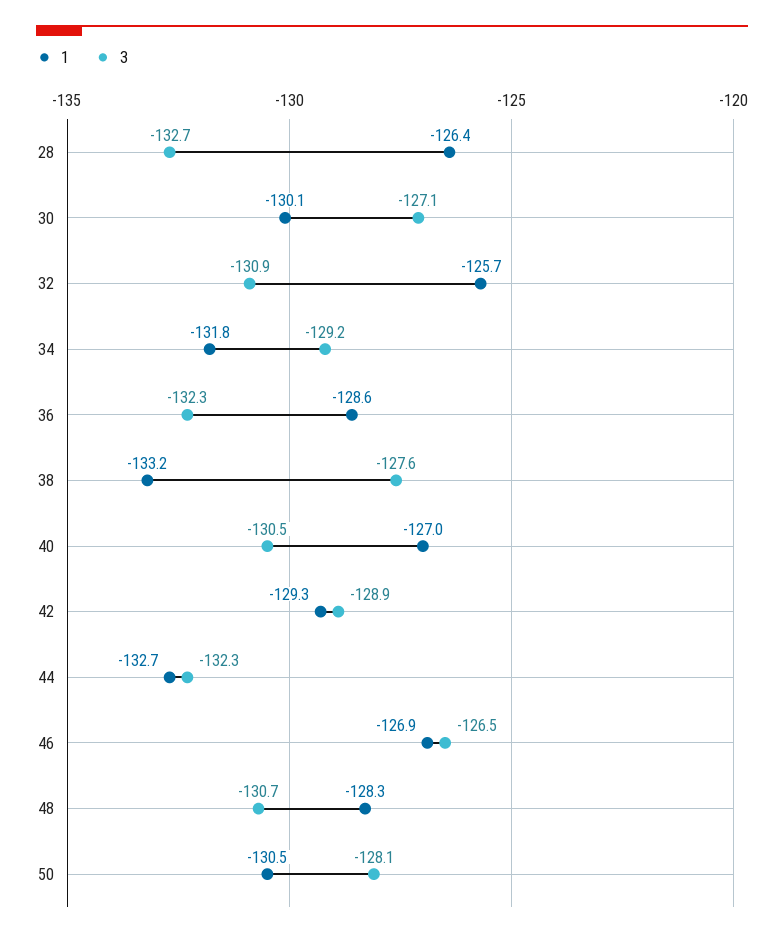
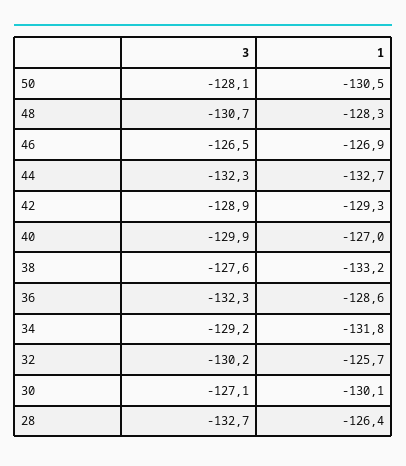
  {
    "1": {
      "28": -126.4,
      "30": -130.1,
      "32": -125.7,
      "34": -131.8,
      "36": -128.6,
      "38": -133.2,
      "40": -127,
      "42": -129.3,
      "44": -132.7,
      "46": -126.9,
      "48": -128.3,
      "50": -130.5
    },
    "3": {
      "28": -132.7,
      "30": -127.1,
-     "32": -130.9,
+     "32": -130.2,
      "34": -129.2,
      "36": -132.3,
      "38": -127.6,
-     "40": -130.5,
+     "40": -129.9,
      "42": -128.9,
      "44": -132.3,
      "46": -126.5,
      "48": -130.7,
      "50": -128.1
    }
  }

